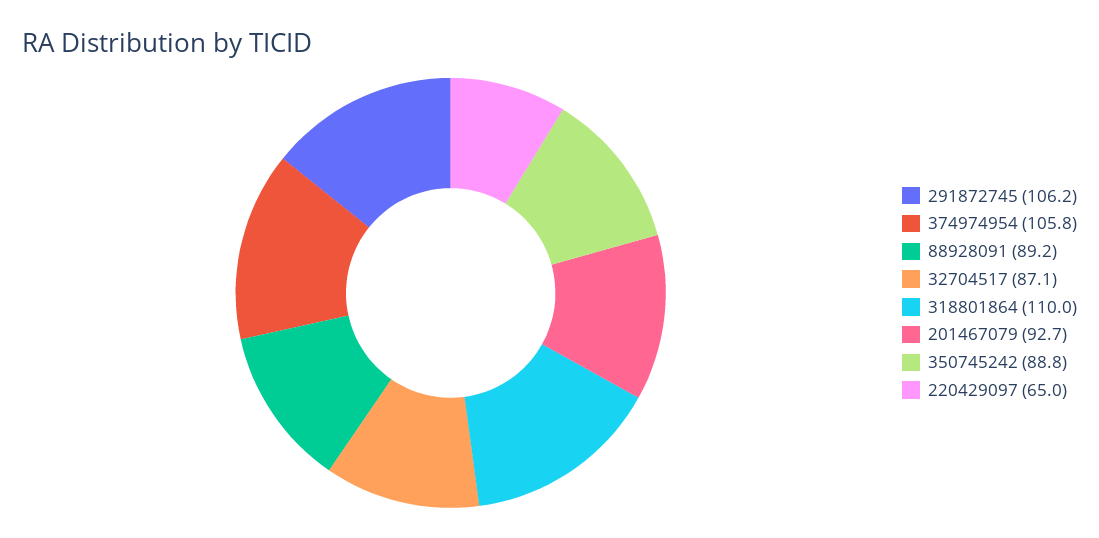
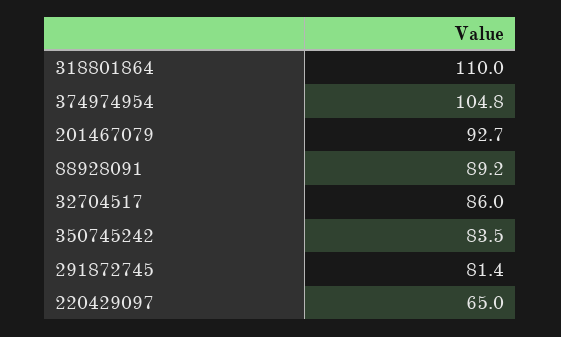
  {
-   "291872745": 106.2,
+   "291872745": 81.4,
-   "374974954": 105.8,
+   "374974954": 104.8,
    "88928091": 89.2,
-   "32704517": 87.1,
+   "32704517": 86,
    "318801864": 110,
    "201467079": 92.7,
-   "350745242": 88.8,
+   "350745242": 83.5,
    "220429097": 65
  }

